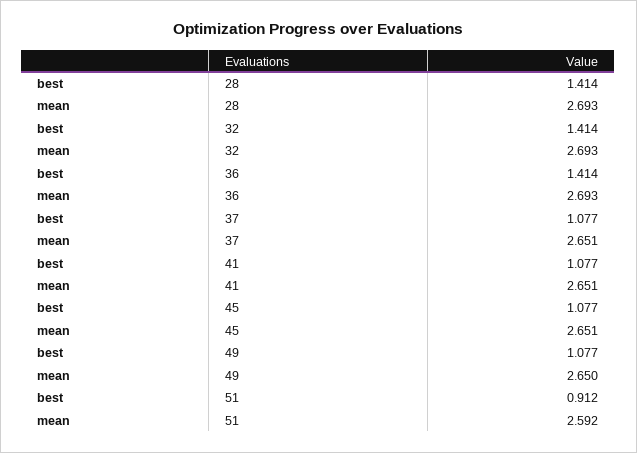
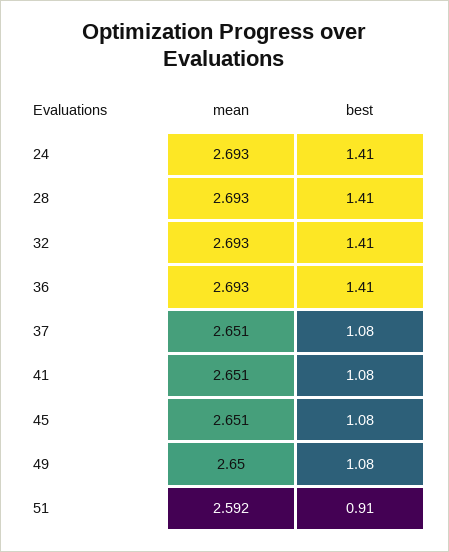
  {
    "best": {
      "28": 1.414,
      "32": 1.414,
      "36": 1.414,
      "37": 1.077,
      "41": 1.077,
      "45": 1.077,
      "49": 1.077,
-     "51": 0.912
+     "51": 0.912,
+     "24": 1.41
    },
    "mean": {
      "28": 2.693,
      "32": 2.693,
      "36": 2.693,
      "37": 2.651,
      "41": 2.651,
      "45": 2.651,
      "49": 2.65,
-     "51": 2.592
+     "51": 2.592,
+     "24": 2.693
    }
  }

